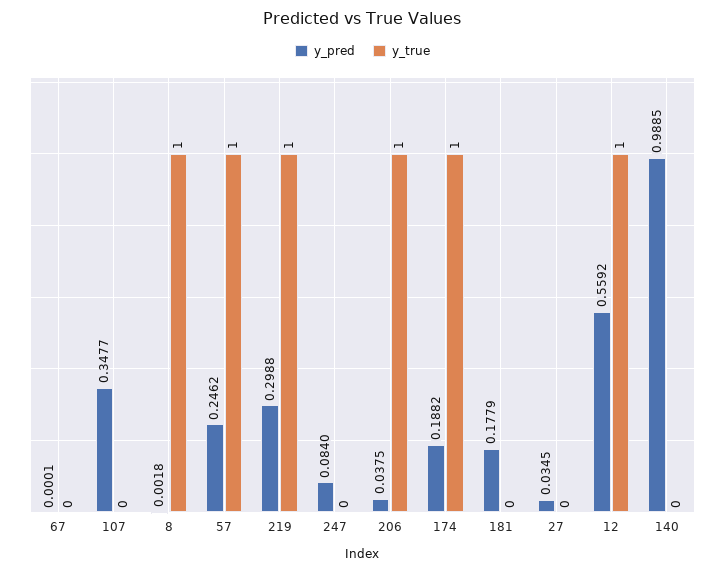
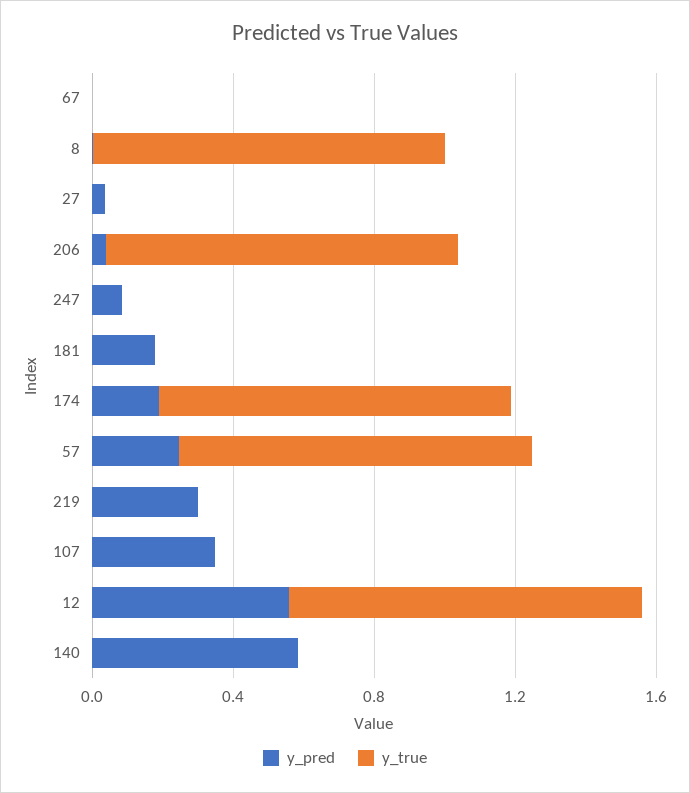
  {
    "y_pred": {
      "67": 0.0001,
      "107": 0.3477,
      "8": 0.0018,
      "57": 0.2462,
      "219": 0.2988,
      "247": 0.084,
      "206": 0.0375,
      "174": 0.1882,
      "181": 0.1779,
      "27": 0.0345,
      "12": 0.5592,
-     "140": 0.9885
+     "140": 0.6
    },
    "y_true": {
      "67": 0,
      "107": 0,
      "8": 1,
      "57": 1,
-     "219": 1,
+     "219": 0,
      "247": 0,
      "206": 1,
      "174": 1,
      "181": 0,
      "27": 0,
      "12": 1,
      "140": 0
    }
  }

